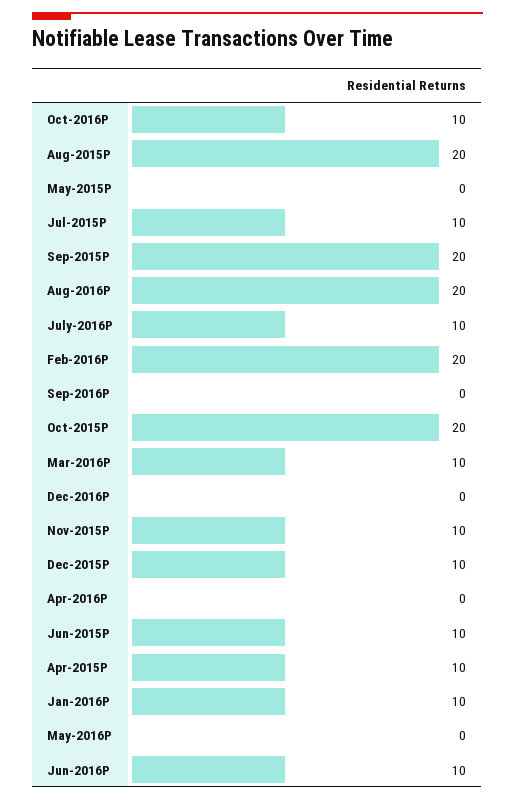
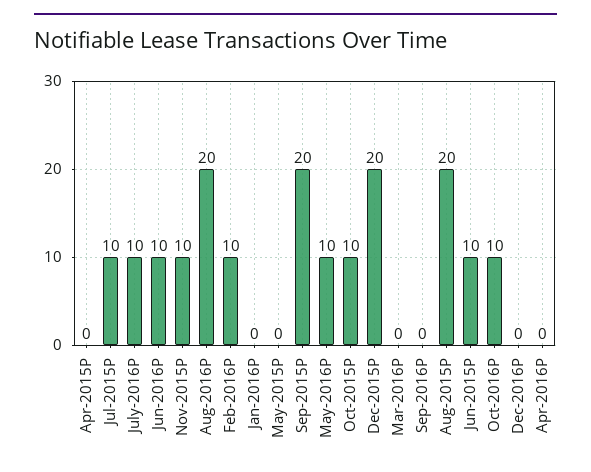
  {
    "Oct-2016P": 10,
    "Aug-2015P": 20,
    "May-2015P": 0,
    "Jul-2015P": 10,
    "Sep-2015P": 20,
    "Aug-2016P": 20,
    "July-2016P": 10,
-   "Feb-2016P": 20,
+   "Feb-2016P": 10,
    "Sep-2016P": 0,
-   "Oct-2015P": 20,
+   "Oct-2015P": 10,
-   "Mar-2016P": 10,
+   "Mar-2016P": 0,
    "Dec-2016P": 0,
    "Nov-2015P": 10,
-   "Dec-2015P": 10,
+   "Dec-2015P": 20,
    "Apr-2016P": 0,
    "Jun-2015P": 10,
-   "Apr-2015P": 10,
+   "Apr-2015P": 0,
-   "Jan-2016P": 10,
+   "Jan-2016P": 0,
-   "May-2016P": 0,
+   "May-2016P": 10,
    "Jun-2016P": 10
  }

